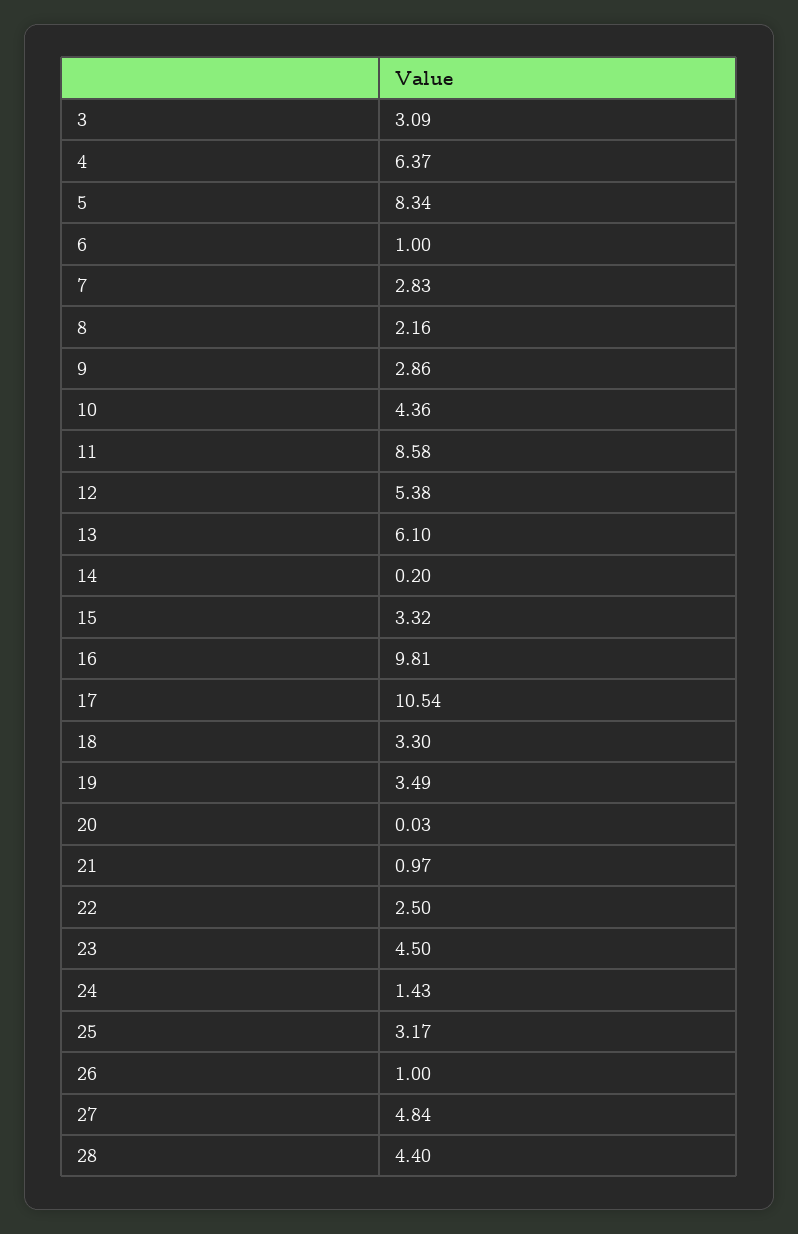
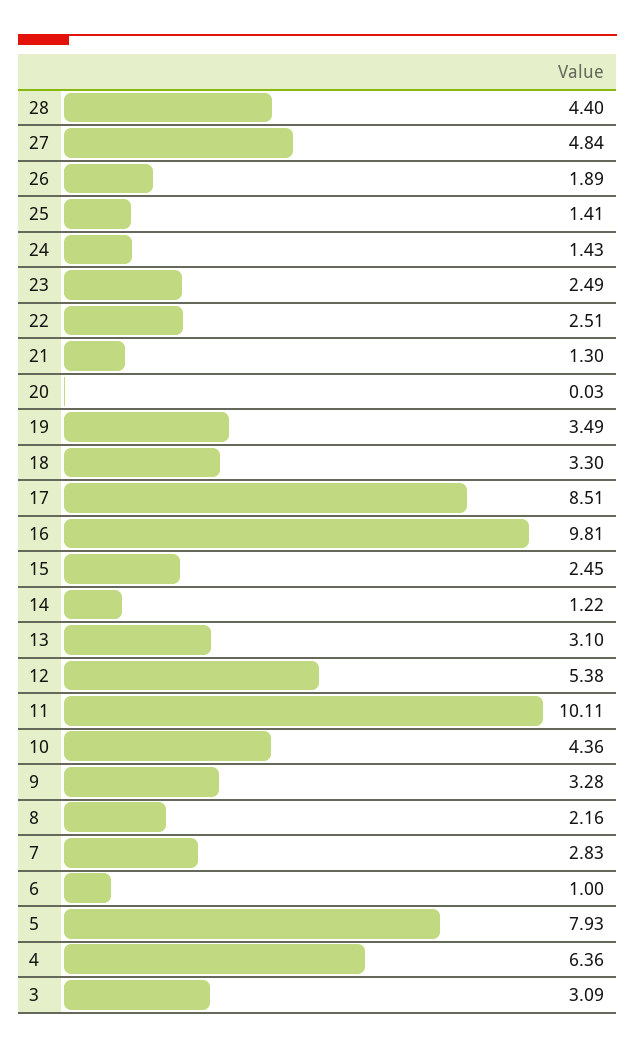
  {
    "3": 3.09,
-   "4": 6.37,
+   "4": 6.36,
-   "5": 8.34,
+   "5": 7.93,
    "6": 1,
    "7": 2.83,
    "8": 2.16,
-   "9": 2.86,
+   "9": 3.28,
    "10": 4.36,
-   "11": 8.58,
+   "11": 10.11,
    "12": 5.38,
-   "13": 6.1,
+   "13": 3.1,
-   "14": 0.2,
+   "14": 1.22,
-   "15": 3.32,
+   "15": 2.45,
    "16": 9.81,
-   "17": 10.54,
+   "17": 8.51,
    "18": 3.3,
    "19": 3.49,
    "20": 0.03,
-   "21": 0.97,
+   "21": 1.3,
-   "22": 2.5,
+   "22": 2.51,
-   "23": 4.5,
+   "23": 2.49,
    "24": 1.43,
-   "25": 3.17,
+   "25": 1.41,
-   "26": 1,
+   "26": 1.89,
    "27": 4.84,
    "28": 4.4
  }

